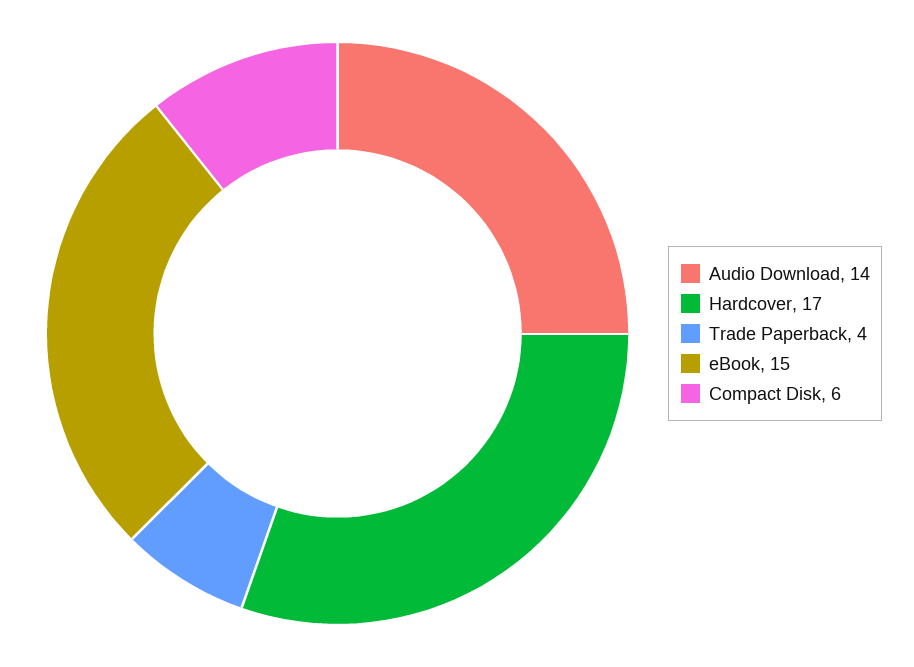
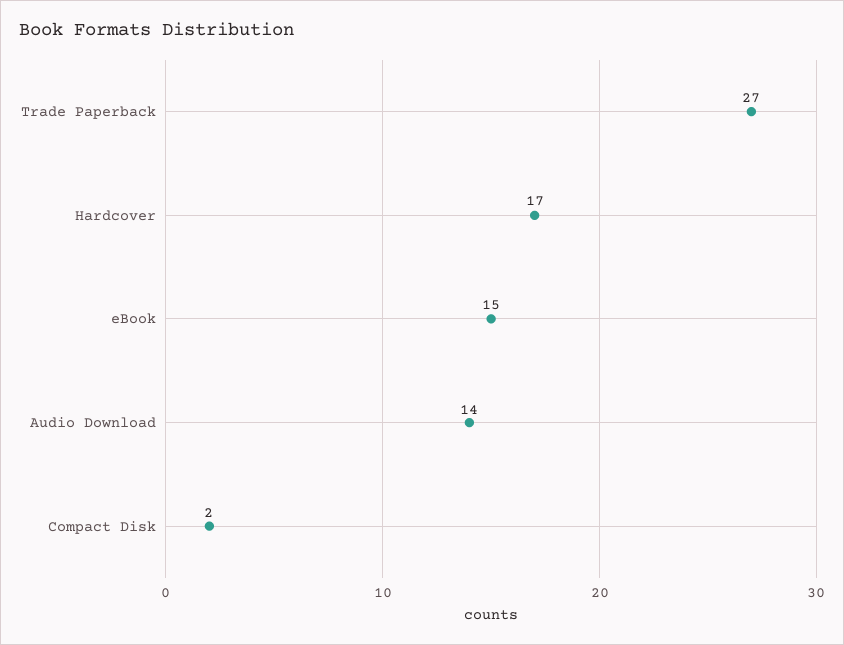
  {
    "Audio Download": 14,
    "Hardcover": 17,
-   "Trade Paperback": 4,
+   "Trade Paperback": 27,
    "eBook": 15,
-   "Compact Disk": 6
+   "Compact Disk": 2
  }

